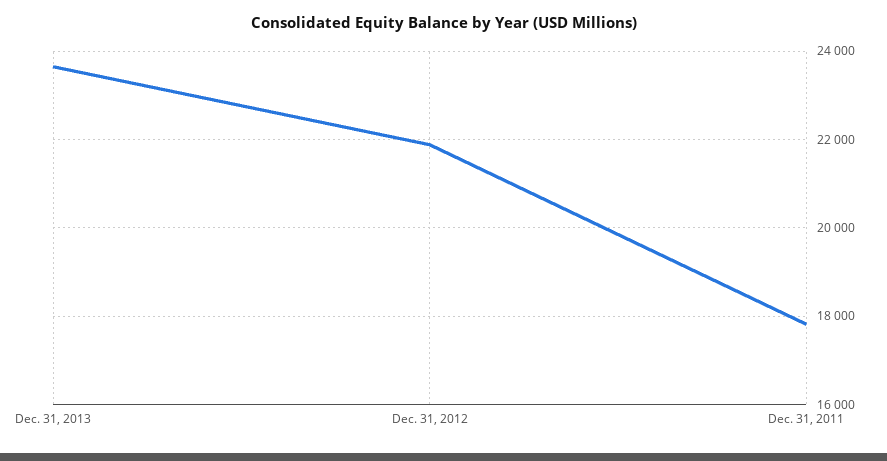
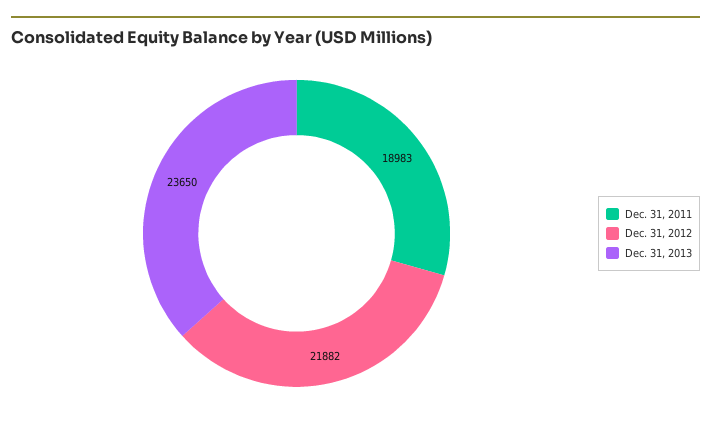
  {
    "Dec. 31, 2013": 23650,
    "Dec. 31, 2012": 21882,
-   "Dec. 31, 2011": 17800
+   "Dec. 31, 2011": 18983
  }

